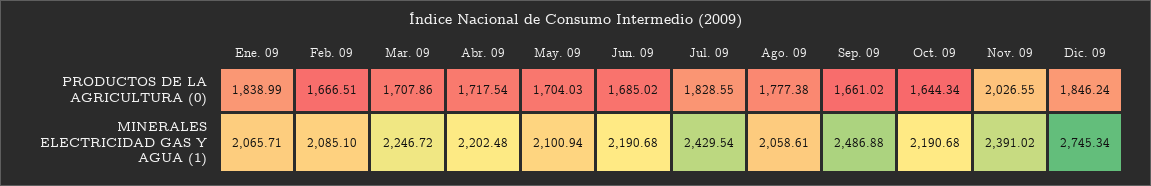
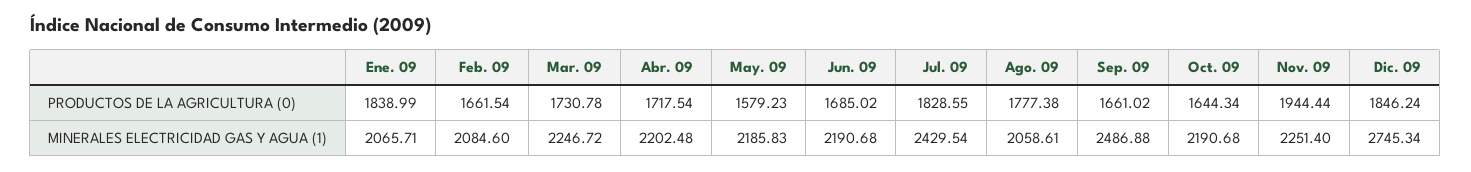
  {
    "Ene. 09": {
      "PRODUCTOS DE LA AGRICULTURA (0)": 1838.99,
      "MINERALES ELECTRICIDAD GAS Y AGUA (1)": 2065.71
    },
    "Feb. 09": {
-     "PRODUCTOS DE LA AGRICULTURA (0)": 1666.51,
+     "PRODUCTOS DE LA AGRICULTURA (0)": 1661.54,
-     "MINERALES ELECTRICIDAD GAS Y AGUA (1)": 2085.1
+     "MINERALES ELECTRICIDAD GAS Y AGUA (1)": 2084.6
    },
    "Mar. 09": {
-     "PRODUCTOS DE LA AGRICULTURA (0)": 1707.86,
+     "PRODUCTOS DE LA AGRICULTURA (0)": 1730.78,
      "MINERALES ELECTRICIDAD GAS Y AGUA (1)": 2246.72
    },
    "Abr. 09": {
      "PRODUCTOS DE LA AGRICULTURA (0)": 1717.54,
      "MINERALES ELECTRICIDAD GAS Y AGUA (1)": 2202.48
    },
    "May. 09": {
-     "PRODUCTOS DE LA AGRICULTURA (0)": 1704.03,
+     "PRODUCTOS DE LA AGRICULTURA (0)": 1579.23,
-     "MINERALES ELECTRICIDAD GAS Y AGUA (1)": 2100.94
+     "MINERALES ELECTRICIDAD GAS Y AGUA (1)": 2185.83
    },
    "Jun. 09": {
      "PRODUCTOS DE LA AGRICULTURA (0)": 1685.02,
      "MINERALES ELECTRICIDAD GAS Y AGUA (1)": 2190.68
    },
    "Jul. 09": {
      "PRODUCTOS DE LA AGRICULTURA (0)": 1828.55,
      "MINERALES ELECTRICIDAD GAS Y AGUA (1)": 2429.54
    },
    "Ago. 09": {
      "PRODUCTOS DE LA AGRICULTURA (0)": 1777.38,
      "MINERALES ELECTRICIDAD GAS Y AGUA (1)": 2058.61
    },
    "Sep. 09": {
      "PRODUCTOS DE LA AGRICULTURA (0)": 1661.02,
      "MINERALES ELECTRICIDAD GAS Y AGUA (1)": 2486.88
    },
    "Oct. 09": {
      "PRODUCTOS DE LA AGRICULTURA (0)": 1644.34,
      "MINERALES ELECTRICIDAD GAS Y AGUA (1)": 2190.68
    },
    "Nov. 09": {
-     "PRODUCTOS DE LA AGRICULTURA (0)": 2026.55,
+     "PRODUCTOS DE LA AGRICULTURA (0)": 1944.44,
-     "MINERALES ELECTRICIDAD GAS Y AGUA (1)": 2391.02
+     "MINERALES ELECTRICIDAD GAS Y AGUA (1)": 2251.4
    },
    "Dic. 09": {
      "PRODUCTOS DE LA AGRICULTURA (0)": 1846.24,
      "MINERALES ELECTRICIDAD GAS Y AGUA (1)": 2745.34
    }
  }

